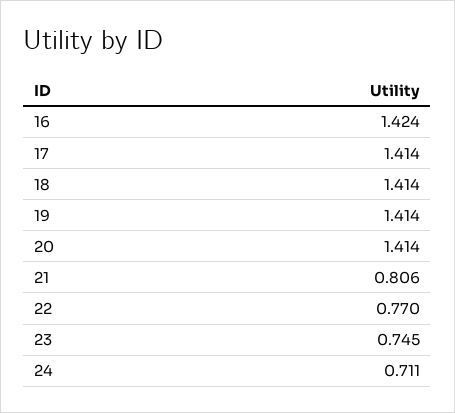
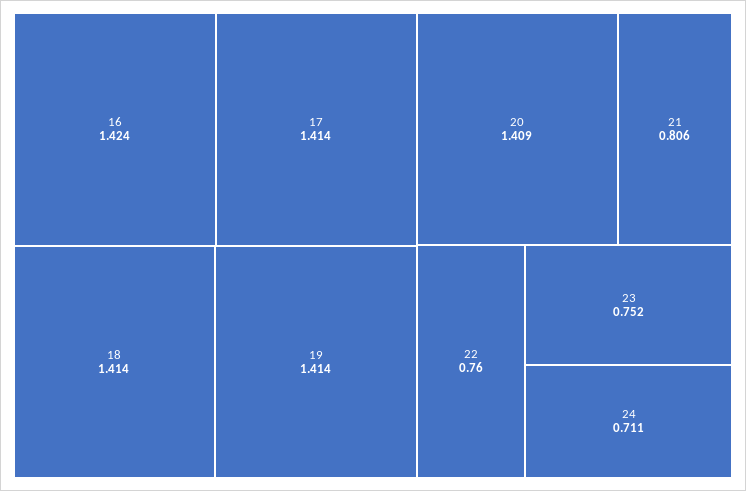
  {
    "16": 1.424,
    "17": 1.414,
    "18": 1.414,
    "19": 1.414,
-   "20": 1.414,
+   "20": 1.409,
    "21": 0.806,
-   "22": 0.77,
+   "22": 0.76,
-   "23": 0.745,
+   "23": 0.752,
    "24": 0.711
  }

